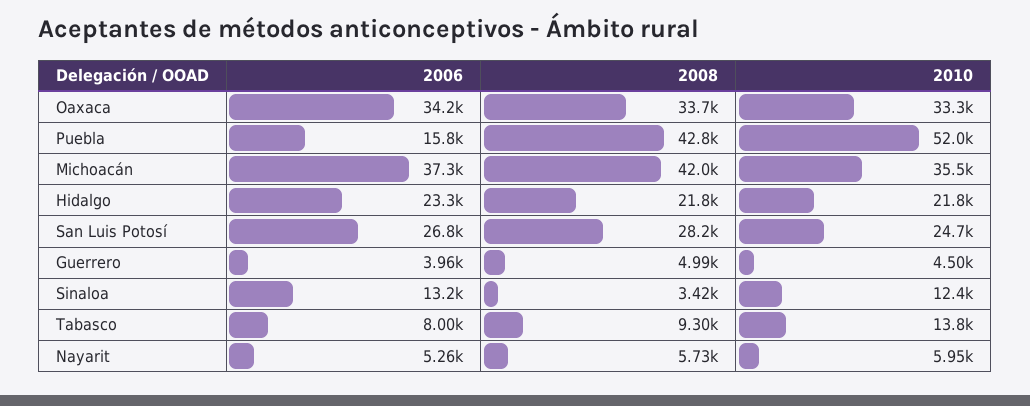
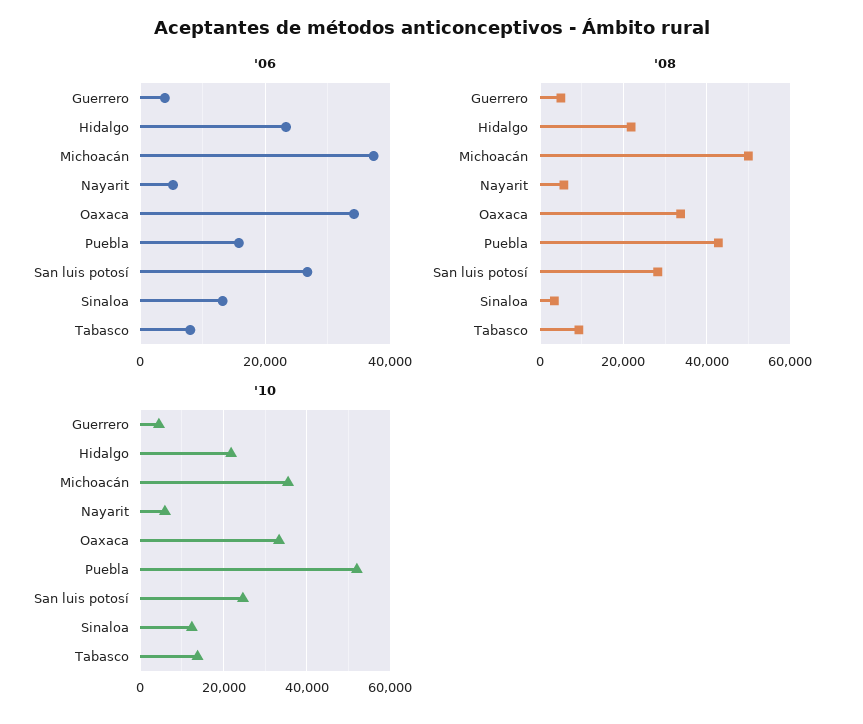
  {
    "2006": {
      "Oaxaca": 34200,
      "Puebla": 15800,
      "Michoacán": 37300,
      "Hidalgo": 23300,
      "San Luis Potosí": 26800,
      "Guerrero": 3960,
      "Sinaloa": 13200,
      "Tabasco": 8000,
      "Nayarit": 5260
    },
    "2008": {
      "Oaxaca": 33700,
      "Puebla": 42800,
-     "Michoacán": 42000,
+     "Michoacán": 50000,
      "Hidalgo": 21800,
      "San Luis Potosí": 28200,
      "Guerrero": 4990,
      "Sinaloa": 3420,
      "Tabasco": 9300,
      "Nayarit": 5730
    },
    "2010": {
      "Oaxaca": 33300,
      "Puebla": 52000,
      "Michoacán": 35500,
      "Hidalgo": 21800,
      "San Luis Potosí": 24700,
      "Guerrero": 4500,
      "Sinaloa": 12400,
      "Tabasco": 13800,
      "Nayarit": 5950
    }
  }

